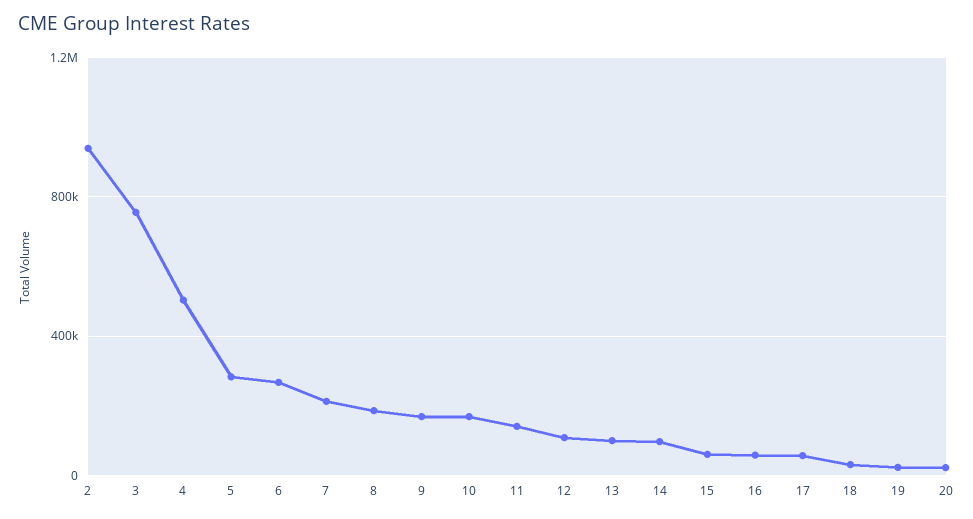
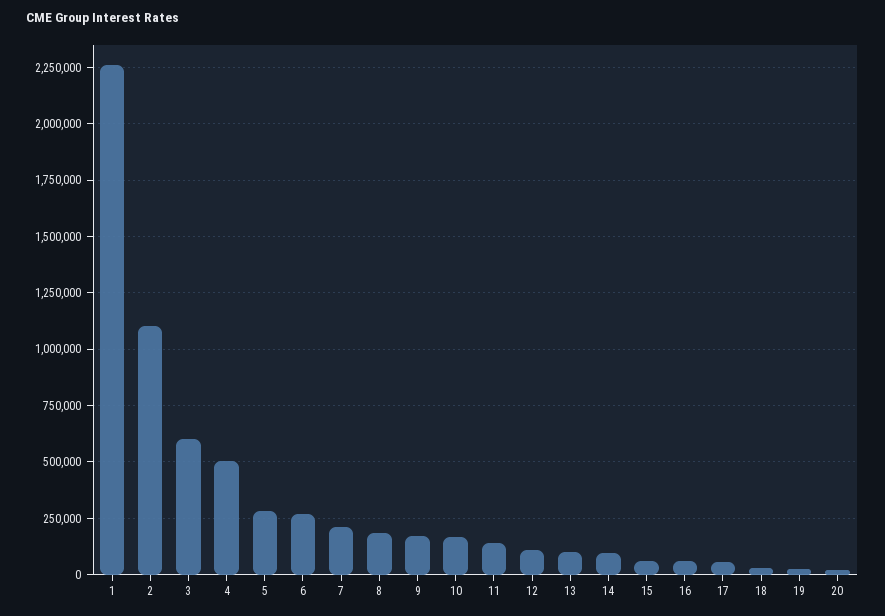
  {
-   "2": 950000,
+   "2": 1100000,
-   "3": 750000,
+   "3": 600000,
    "4": 500000,
    "5": 300000,
    "6": 250000,
    "7": 200000,
    "8": 200000,
    "9": 150000,
    "10": 150000,
    "11": 150000,
    "12": 100000,
    "13": 100000,
    "14": 100000,
    "15": 50000,
    "16": 50000,
    "17": 50000,
    "18": 50000,
    "19": 0,
-   "20": 0
+   "20": 0,
+   "1": 2250000
  }

